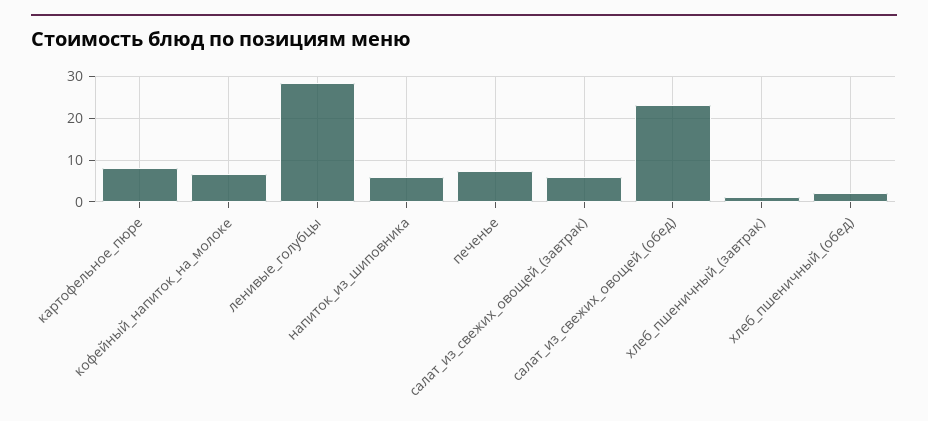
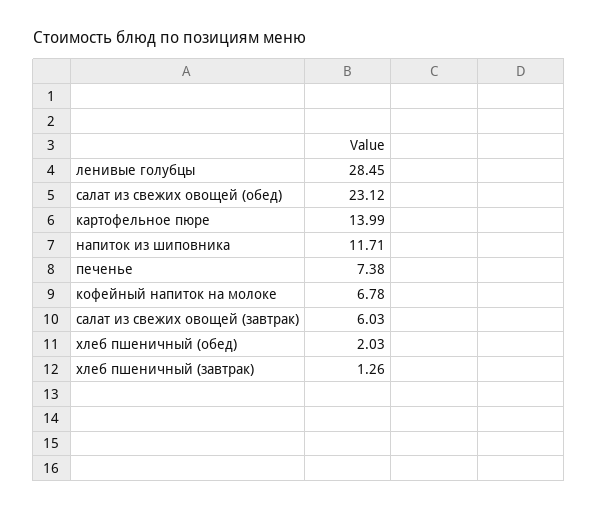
  {
-   "картофельное_пюре": 8,
+   "картофельное_пюре": 13.99,
    "кофейный_напиток_на_молоке": 6.78,
    "ленивые_голубцы": 28.45,
-   "напиток_из_шиповника": 6,
+   "напиток_из_шиповника": 11.71,
    "печенье": 7.38,
    "салат_из_свежих_овощей_(завтрак)": 6.03,
    "салат_из_свежих_овощей_(обед)": 23.12,
    "хлеб_пшеничный_(завтрак)": 1.26,
    "хлеб_пшеничный_(обед)": 2.03
  }

